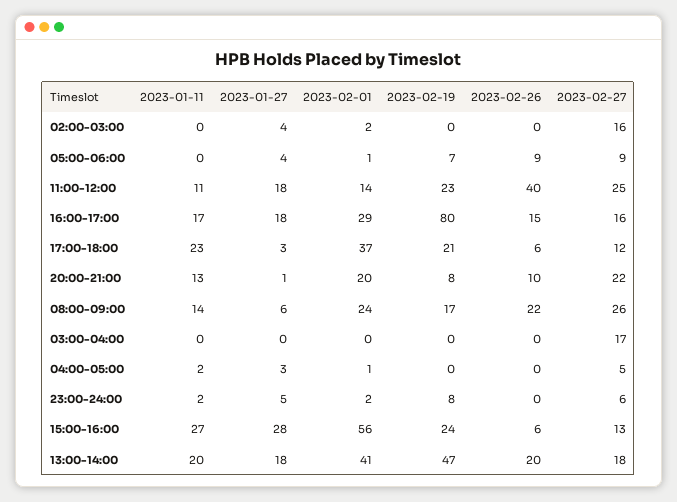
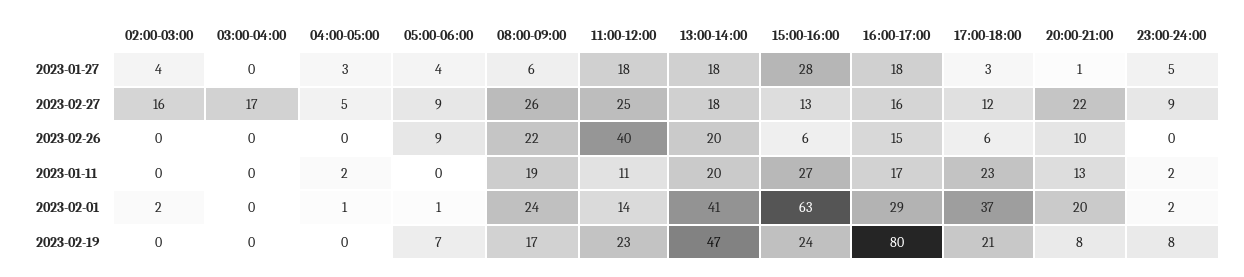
  {
    "2023-01-11": {
      "02:00-03:00": 0,
      "05:00-06:00": 0,
      "11:00-12:00": 11,
      "16:00-17:00": 17,
      "17:00-18:00": 23,
      "20:00-21:00": 13,
-     "08:00-09:00": 14,
+     "08:00-09:00": 19,
      "03:00-04:00": 0,
      "04:00-05:00": 2,
      "23:00-24:00": 2,
      "15:00-16:00": 27,
      "13:00-14:00": 20
    },
    "2023-01-27": {
      "02:00-03:00": 4,
      "05:00-06:00": 4,
      "11:00-12:00": 18,
      "16:00-17:00": 18,
      "17:00-18:00": 3,
      "20:00-21:00": 1,
      "08:00-09:00": 6,
      "03:00-04:00": 0,
      "04:00-05:00": 3,
      "23:00-24:00": 5,
      "15:00-16:00": 28,
      "13:00-14:00": 18
    },
    "2023-02-01": {
      "02:00-03:00": 2,
      "05:00-06:00": 1,
      "11:00-12:00": 14,
      "16:00-17:00": 29,
      "17:00-18:00": 37,
      "20:00-21:00": 20,
      "08:00-09:00": 24,
      "03:00-04:00": 0,
      "04:00-05:00": 1,
      "23:00-24:00": 2,
-     "15:00-16:00": 56,
+     "15:00-16:00": 63,
      "13:00-14:00": 41
    },
    "2023-02-19": {
      "02:00-03:00": 0,
      "05:00-06:00": 7,
      "11:00-12:00": 23,
      "16:00-17:00": 80,
      "17:00-18:00": 21,
      "20:00-21:00": 8,
      "08:00-09:00": 17,
      "03:00-04:00": 0,
      "04:00-05:00": 0,
      "23:00-24:00": 8,
      "15:00-16:00": 24,
      "13:00-14:00": 47
    },
    "2023-02-26": {
      "02:00-03:00": 0,
      "05:00-06:00": 9,
      "11:00-12:00": 40,
      "16:00-17:00": 15,
      "17:00-18:00": 6,
      "20:00-21:00": 10,
      "08:00-09:00": 22,
      "03:00-04:00": 0,
      "04:00-05:00": 0,
      "23:00-24:00": 0,
      "15:00-16:00": 6,
      "13:00-14:00": 20
    },
    "2023-02-27": {
      "02:00-03:00": 16,
      "05:00-06:00": 9,
      "11:00-12:00": 25,
      "16:00-17:00": 16,
      "17:00-18:00": 12,
      "20:00-21:00": 22,
      "08:00-09:00": 26,
      "03:00-04:00": 17,
      "04:00-05:00": 5,
-     "23:00-24:00": 6,
+     "23:00-24:00": 9,
      "15:00-16:00": 13,
      "13:00-14:00": 18
    }
  }

